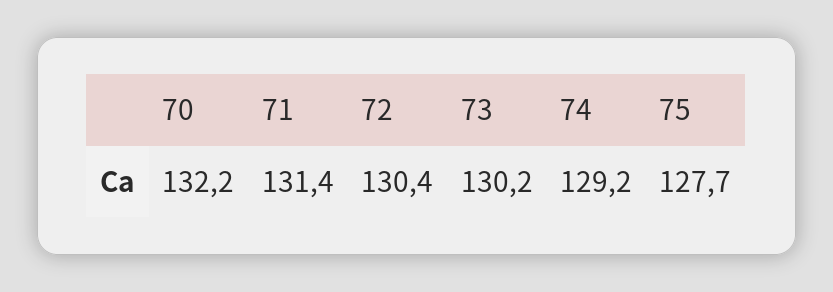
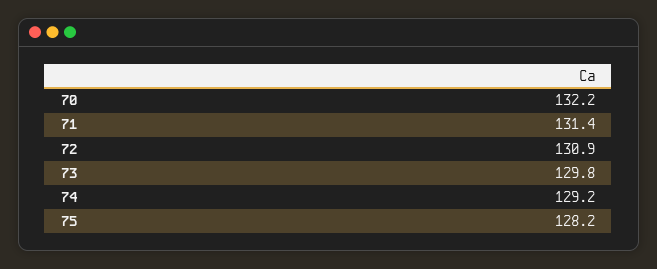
  {
    "70": 132.2,
    "71": 131.4,
-   "72": 130.4,
+   "72": 130.9,
-   "73": 130.2,
+   "73": 129.8,
    "74": 129.2,
-   "75": 127.7
+   "75": 128.2
  }

